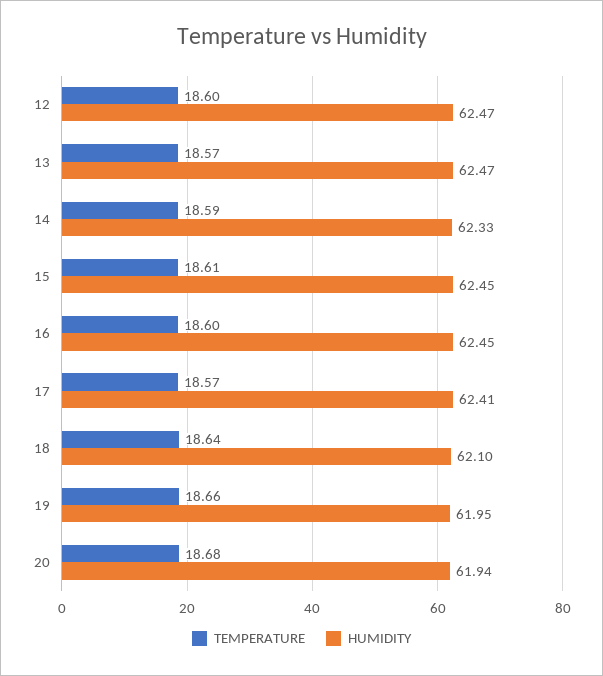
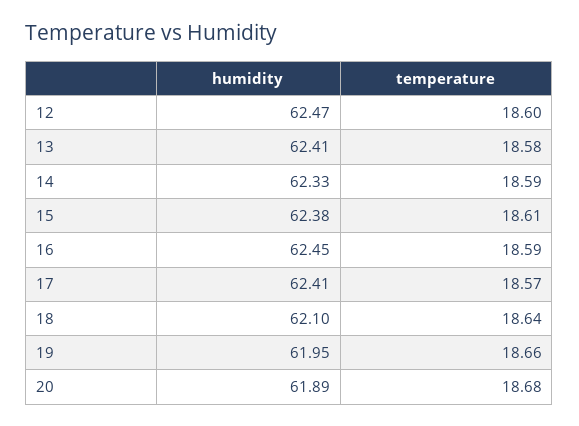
  {
    "TEMPERATURE": {
      "12": 18.6,
-     "13": 18.57,
+     "13": 18.58,
      "14": 18.59,
      "15": 18.61,
-     "16": 18.6,
+     "16": 18.59,
      "17": 18.57,
      "18": 18.64,
      "19": 18.66,
      "20": 18.68
    },
    "HUMIDITY": {
      "12": 62.47,
-     "13": 62.47,
+     "13": 62.41,
      "14": 62.33,
-     "15": 62.45,
+     "15": 62.38,
      "16": 62.45,
      "17": 62.41,
      "18": 62.1,
      "19": 61.95,
-     "20": 61.94
+     "20": 61.89
    }
  }

